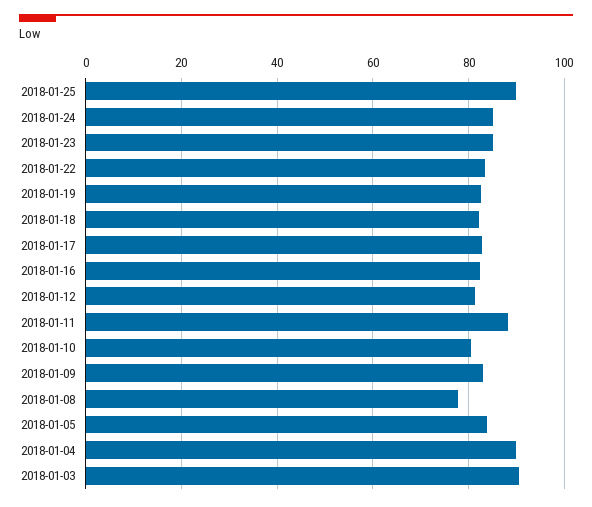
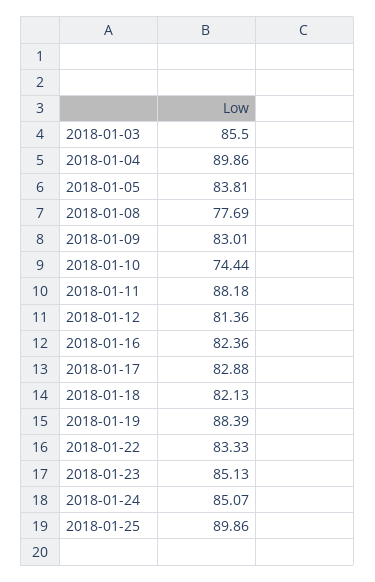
  {
    "2018-01-25": 89.86,
    "2018-01-24": 85.07,
    "2018-01-23": 85.13,
    "2018-01-22": 83.33,
-   "2018-01-19": 82,
+   "2018-01-19": 88.39,
    "2018-01-18": 82.13,
    "2018-01-17": 82.88,
    "2018-01-16": 82.36,
    "2018-01-12": 81.36,
    "2018-01-11": 88.18,
-   "2018-01-10": 80,
+   "2018-01-10": 74.44,
    "2018-01-09": 83.01,
    "2018-01-08": 77.69,
    "2018-01-05": 83.81,
    "2018-01-04": 89.86,
-   "2018-01-03": 90
+   "2018-01-03": 85.5
  }

